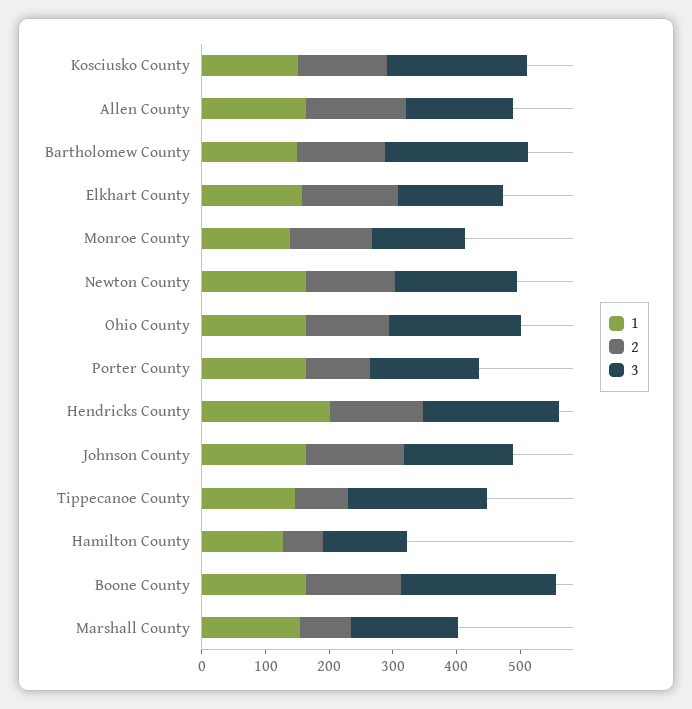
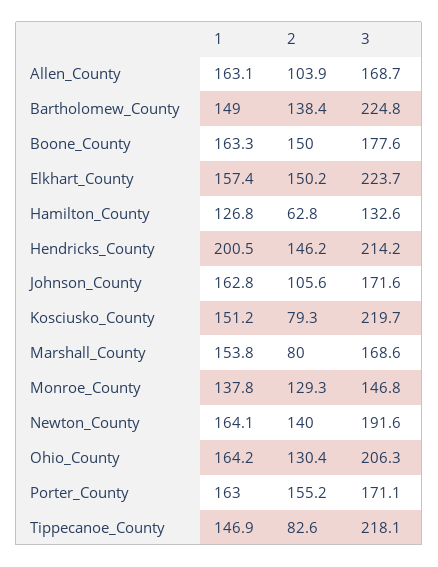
  {
    "1": {
      "Kosciusko County": 151.2,
      "Allen County": 163.1,
      "Bartholomew County": 149,
      "Elkhart County": 157.4,
      "Monroe County": 137.8,
      "Newton County": 164.1,
      "Ohio County": 164.2,
      "Porter County": 163,
      "Hendricks County": 200.5,
      "Johnson County": 162.8,
      "Tippecanoe County": 146.9,
      "Hamilton County": 126.8,
      "Boone County": 163.3,
      "Marshall County": 153.8
    },
    "2": {
-     "Kosciusko County": 140,
+     "Kosciusko County": 79.3,
-     "Allen County": 160,
+     "Allen County": 103.9,
      "Bartholomew County": 138.4,
      "Elkhart County": 150.2,
      "Monroe County": 129.3,
      "Newton County": 140,
      "Ohio County": 130.4,
-     "Porter County": 100,
+     "Porter County": 155.2,
      "Hendricks County": 146.2,
-     "Johnson County": 160,
+     "Johnson County": 105.6,
      "Tippecanoe County": 82.6,
      "Hamilton County": 62.8,
      "Boone County": 150,
      "Marshall County": 80
    },
    "3": {
      "Kosciusko County": 219.7,
      "Allen County": 168.7,
      "Bartholomew County": 224.8,
-     "Elkhart County": 160,
+     "Elkhart County": 223.7,
      "Monroe County": 146.8,
      "Newton County": 191.6,
      "Ohio County": 206.3,
      "Porter County": 171.1,
      "Hendricks County": 214.2,
      "Johnson County": 171.6,
      "Tippecanoe County": 218.1,
      "Hamilton County": 132.6,
-     "Boone County": 240,
+     "Boone County": 177.6,
      "Marshall County": 168.6
    }
  }

